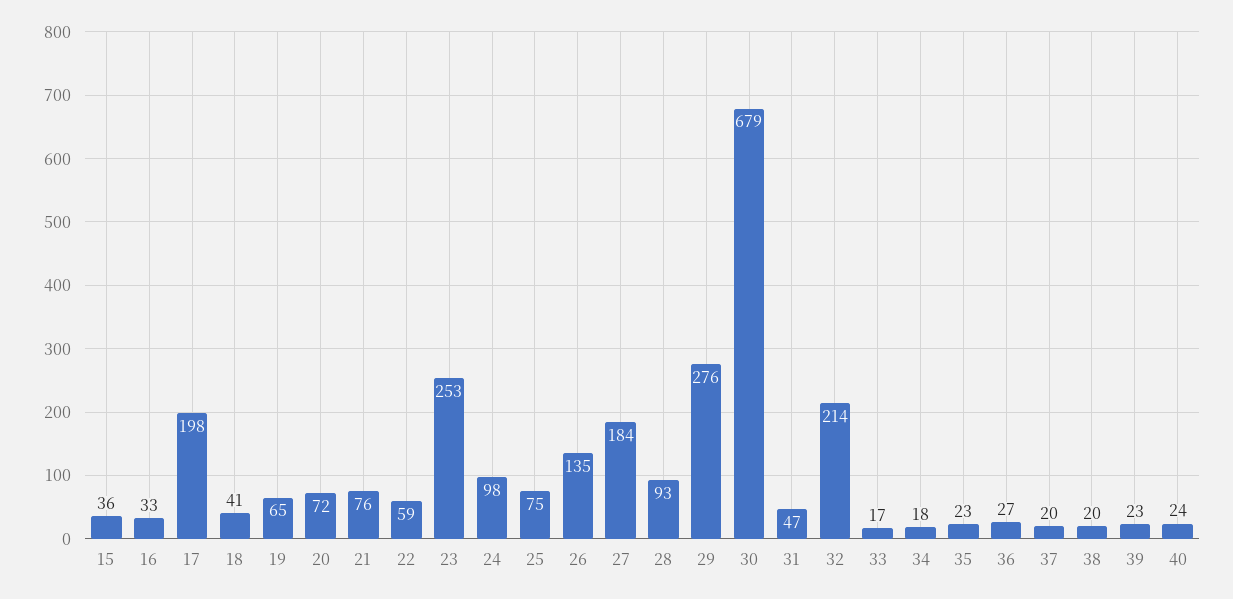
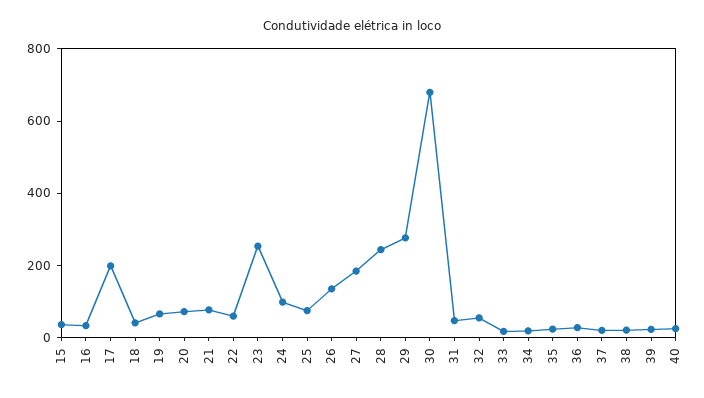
  {
    "15": 36,
    "16": 33,
    "17": 198,
    "18": 41,
    "19": 65,
    "20": 72,
    "21": 76,
    "22": 59,
    "23": 253,
    "24": 98,
    "25": 75,
    "26": 135,
    "27": 184,
-   "28": 93,
+   "28": 250,
    "29": 276,
    "30": 679,
    "31": 47,
-   "32": 214,
+   "32": 50,
    "33": 17,
    "34": 18,
    "35": 23,
    "36": 27,
    "37": 20,
    "38": 20,
    "39": 23,
    "40": 24
  }

